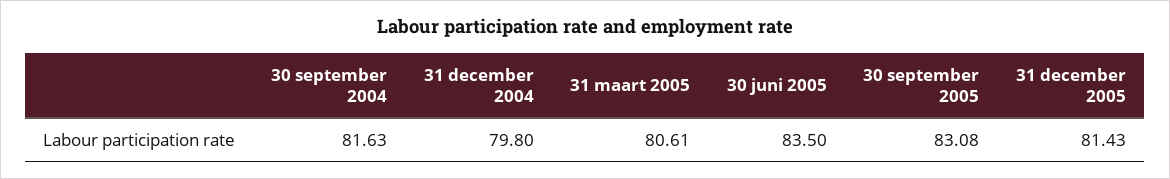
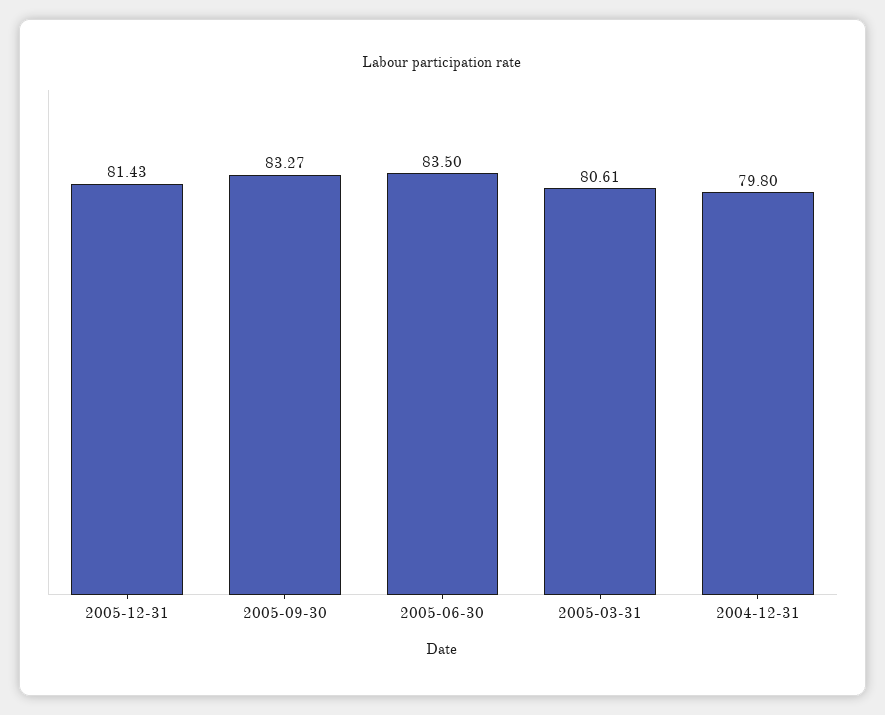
  {
-   "30 september 2004": 81.63,
    "31 december 2004": 79.8,
    "31 maart 2005": 80.61,
    "30 juni 2005": 83.5,
-   "30 september 2005": 83.08,
+   "30 september 2005": 83.27,
    "31 december 2005": 81.43
  }

